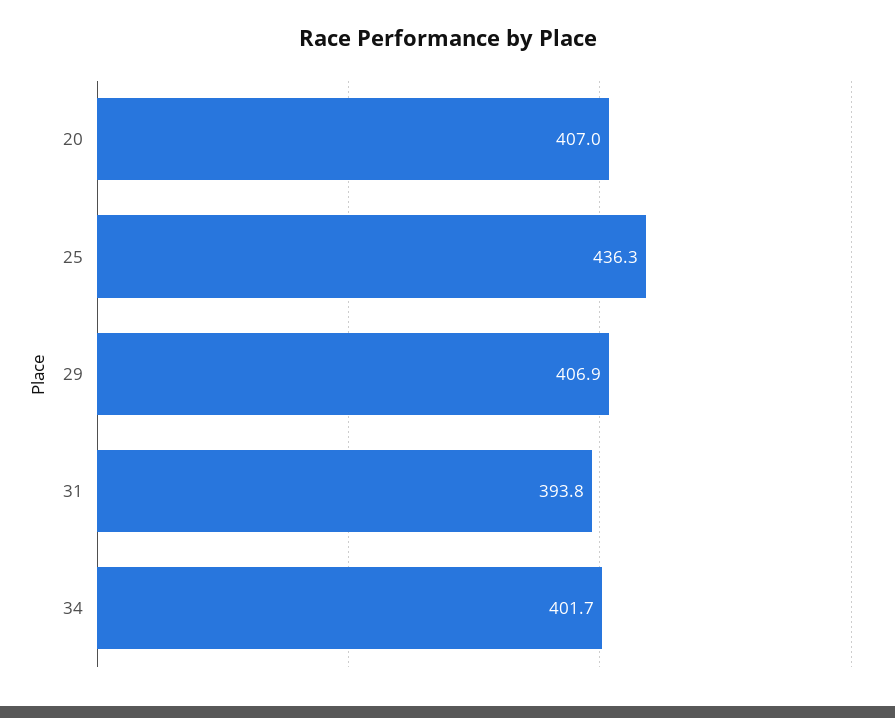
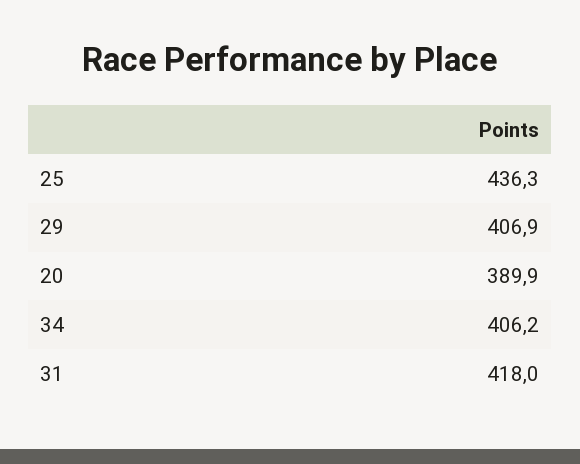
  {
-   "20": 407,
+   "20": 389.9,
    "25": 436.3,
    "29": 406.9,
-   "31": 393.8,
+   "31": 418,
-   "34": 401.7
+   "34": 406.2
  }

